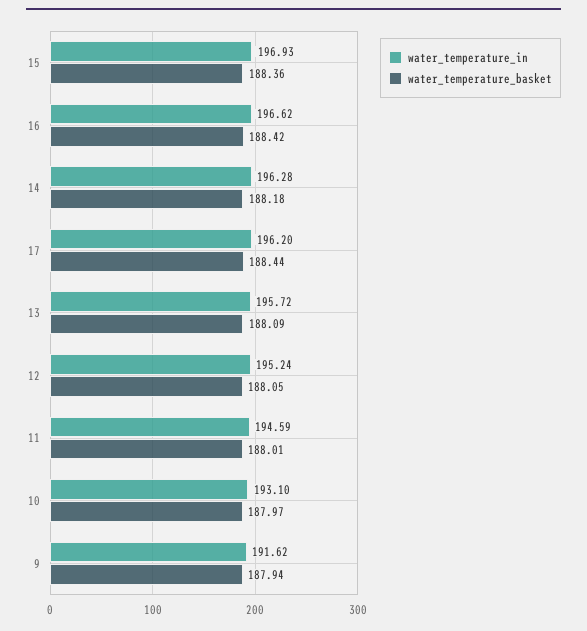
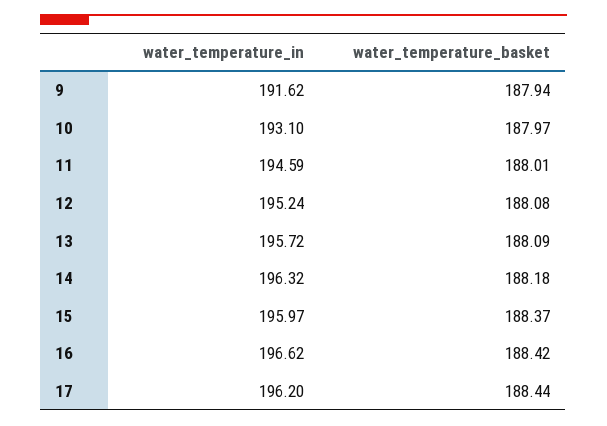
  {
    "water_temperature_in": {
-     "15": 196.93,
+     "15": 195.97,
      "16": 196.62,
-     "14": 196.28,
+     "14": 196.32,
      "17": 196.2,
      "13": 195.72,
      "12": 195.24,
      "11": 194.59,
      "10": 193.1,
      "9": 191.62
    },
    "water_temperature_basket": {
-     "15": 188.36,
+     "15": 188.37,
      "16": 188.42,
      "14": 188.18,
      "17": 188.44,
      "13": 188.09,
-     "12": 188.05,
+     "12": 188.08,
      "11": 188.01,
      "10": 187.97,
      "9": 187.94
    }
  }

